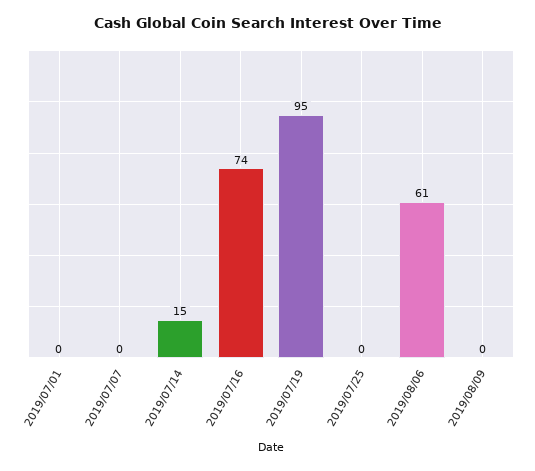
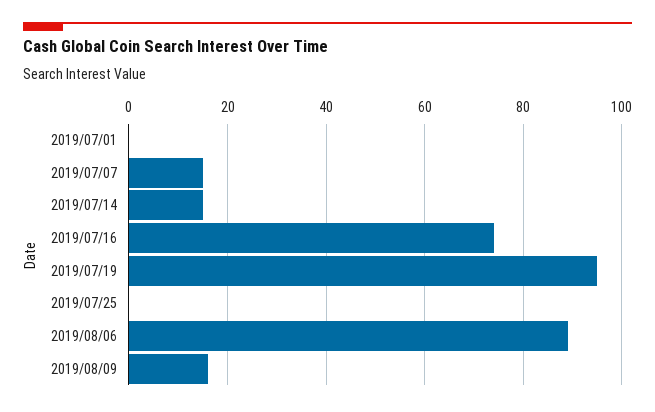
  {
    "2019/07/01": 0,
-   "2019/07/07": 0,
+   "2019/07/07": 15,
    "2019/07/14": 15,
    "2019/07/16": 74,
    "2019/07/19": 95,
    "2019/07/25": 0,
-   "2019/08/06": 61,
+   "2019/08/06": 90,
-   "2019/08/09": 0
+   "2019/08/09": 15
  }

